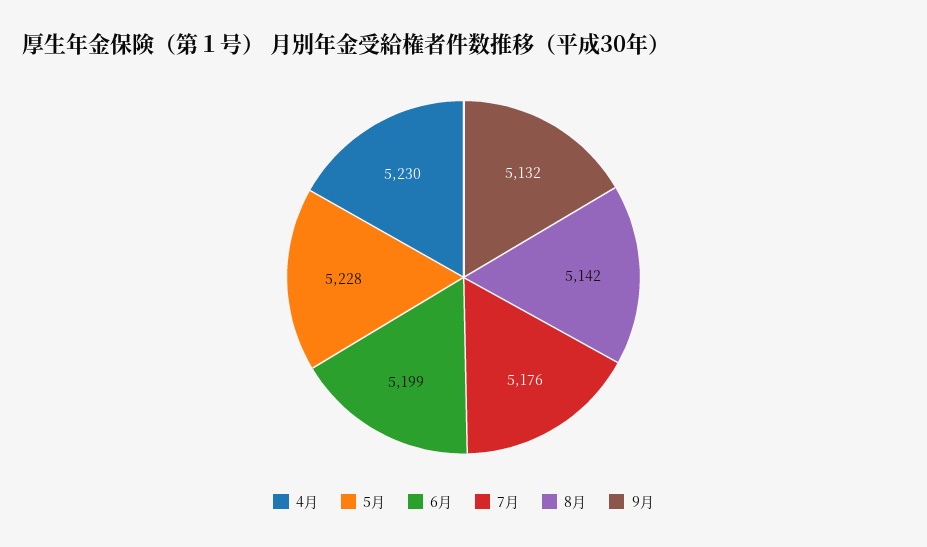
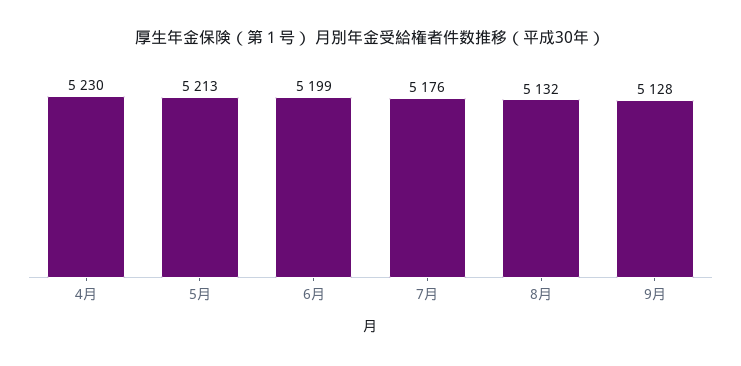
  {
    "4月": 5230,
-   "5月": 5228,
+   "5月": 5213,
    "6月": 5199,
    "7月": 5176,
-   "8月": 5142,
+   "8月": 5132,
-   "9月": 5132
+   "9月": 5128
  }

